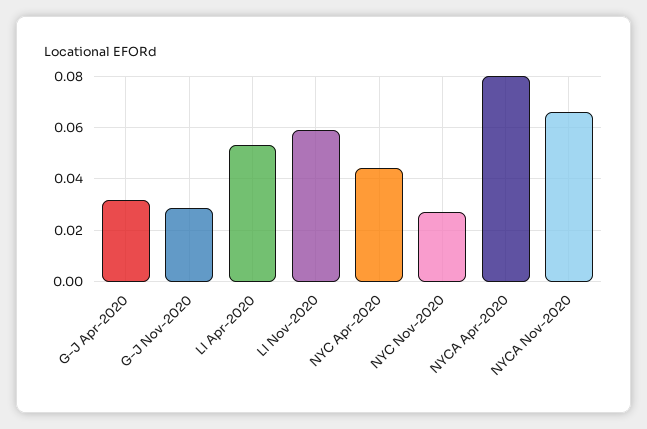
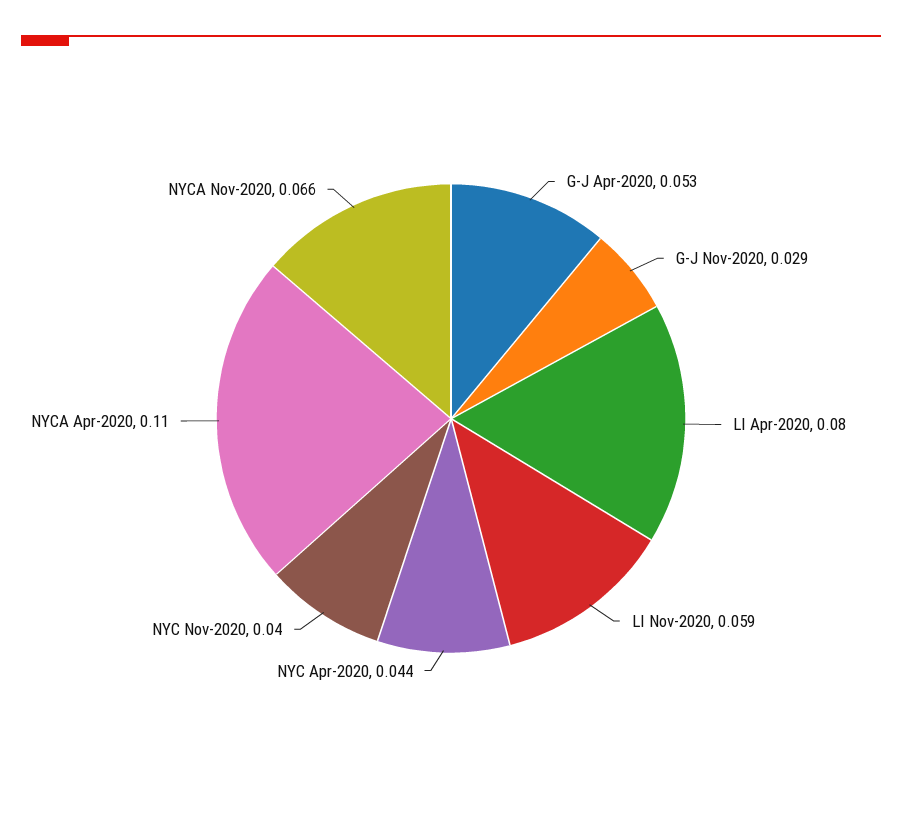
  {
-   "G-J Apr-2020": 0.0325,
+   "G-J Apr-2020": 0.053,
    "G-J Nov-2020": 0.029,
-   "LI Apr-2020": 0.0525,
+   "LI Apr-2020": 0.08,
    "LI Nov-2020": 0.059,
    "NYC Apr-2020": 0.044,
-   "NYC Nov-2020": 0.0275,
+   "NYC Nov-2020": 0.04,
-   "NYCA Apr-2020": 0.08,
+   "NYCA Apr-2020": 0.11,
    "NYCA Nov-2020": 0.066
  }

